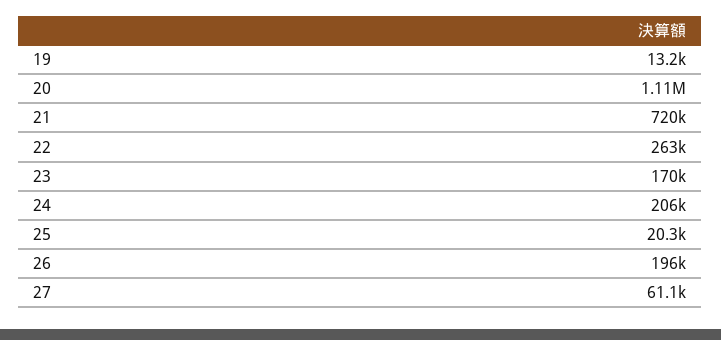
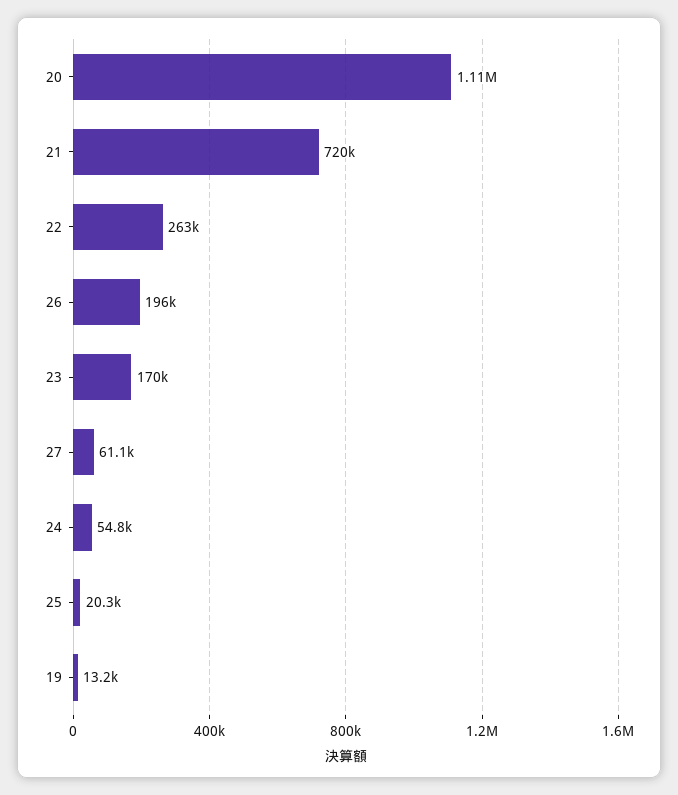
  {
    "19": 13200,
    "20": 1110000,
    "21": 720000,
    "22": 263000,
    "23": 170000,
-   "24": 206000,
+   "24": 54800,
    "25": 20300,
    "26": 196000,
    "27": 61100
  }

